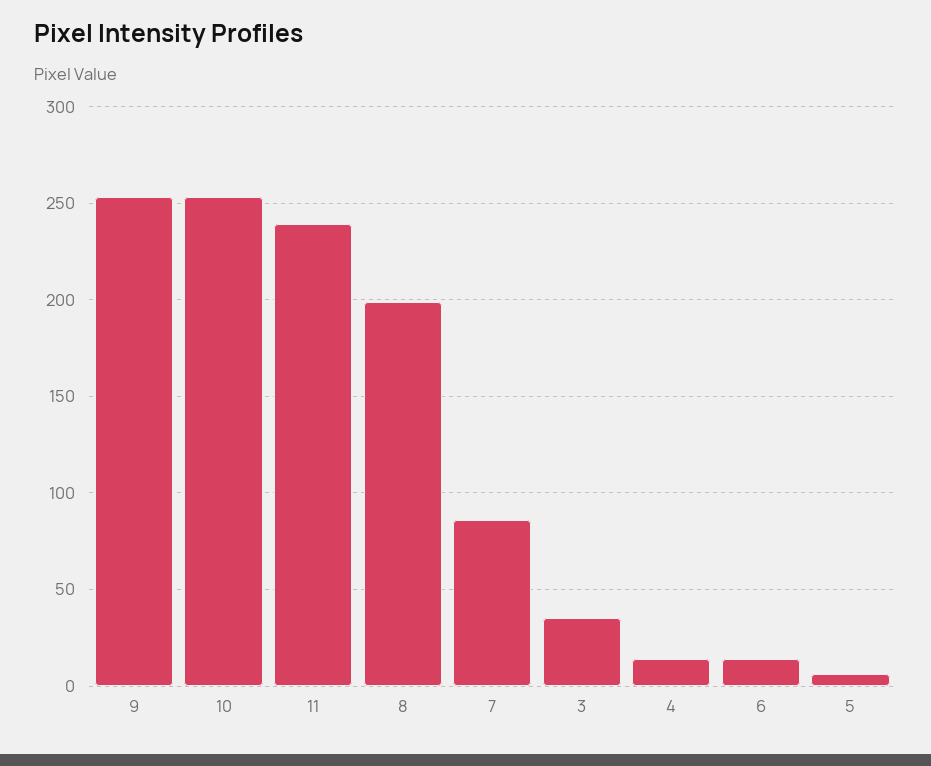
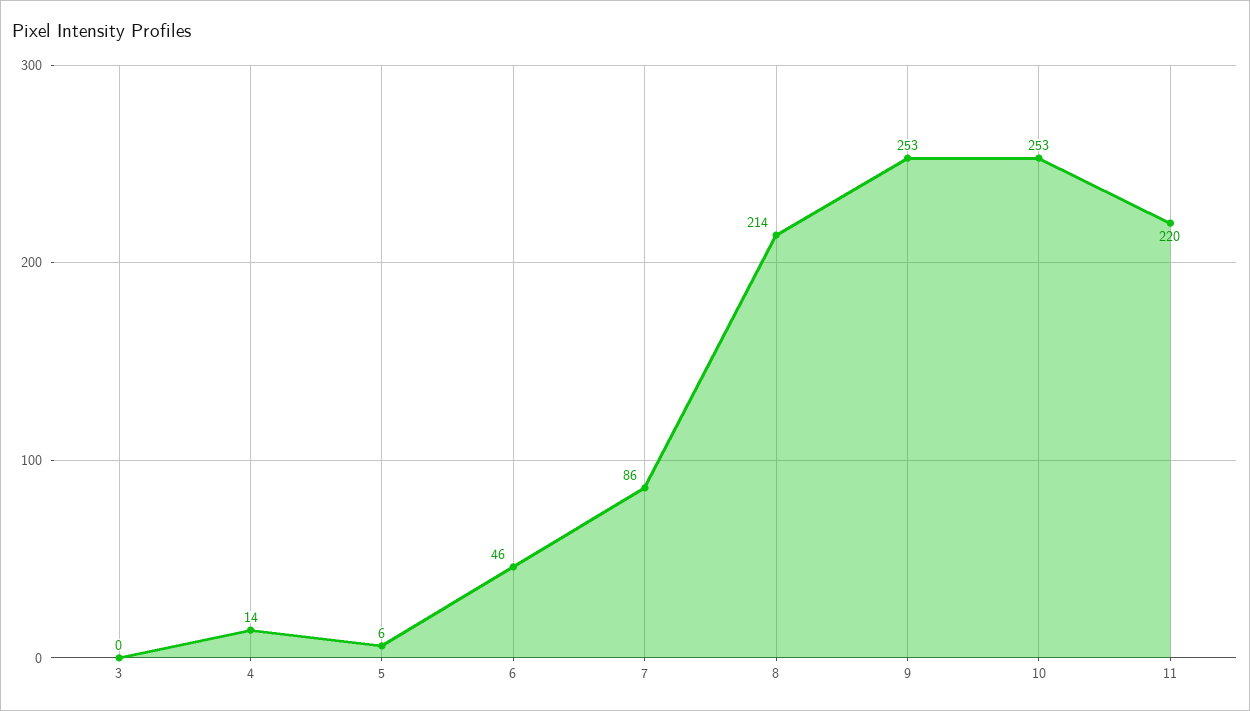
  {
    "9": 253,
    "10": 253,
-   "11": 240,
+   "11": 220,
-   "8": 200,
+   "8": 214,
    "7": 86,
-   "3": 35,
+   "3": 0,
    "4": 14,
-   "6": 15,
+   "6": 46,
    "5": 6
  }

